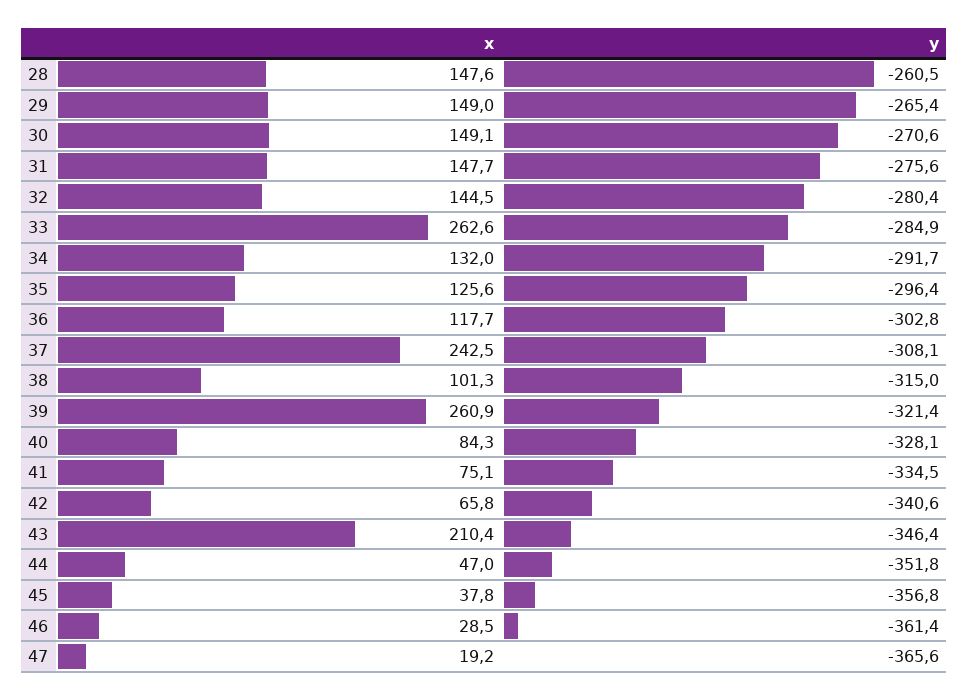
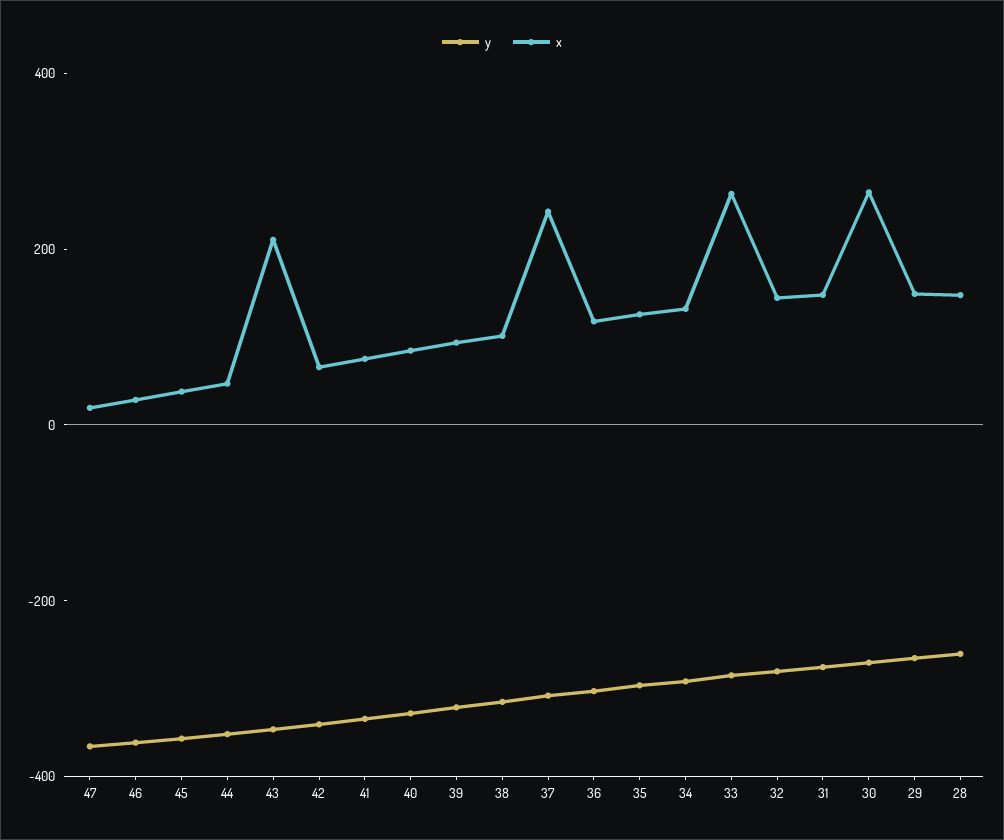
  {
    "x": {
      "28": 147.6,
      "29": 149,
-     "30": 149.1,
+     "30": 250,
      "31": 147.7,
      "32": 144.5,
      "33": 262.6,
      "34": 132,
      "35": 125.6,
      "36": 117.7,
      "37": 242.5,
      "38": 101.3,
-     "39": 260.9,
+     "39": 100,
      "40": 84.3,
      "41": 75.1,
      "42": 65.8,
      "43": 210.4,
      "44": 47,
      "45": 37.8,
      "46": 28.5,
      "47": 19.2
    },
    "y": {
      "28": -260.5,
      "29": -265.4,
      "30": -270.6,
      "31": -275.6,
      "32": -280.4,
      "33": -284.9,
      "34": -291.7,
      "35": -296.4,
      "36": -302.8,
      "37": -308.1,
      "38": -315,
      "39": -321.4,
      "40": -328.1,
      "41": -334.5,
      "42": -340.6,
      "43": -346.4,
      "44": -351.8,
      "45": -356.8,
      "46": -361.4,
      "47": -365.6
    }
  }

